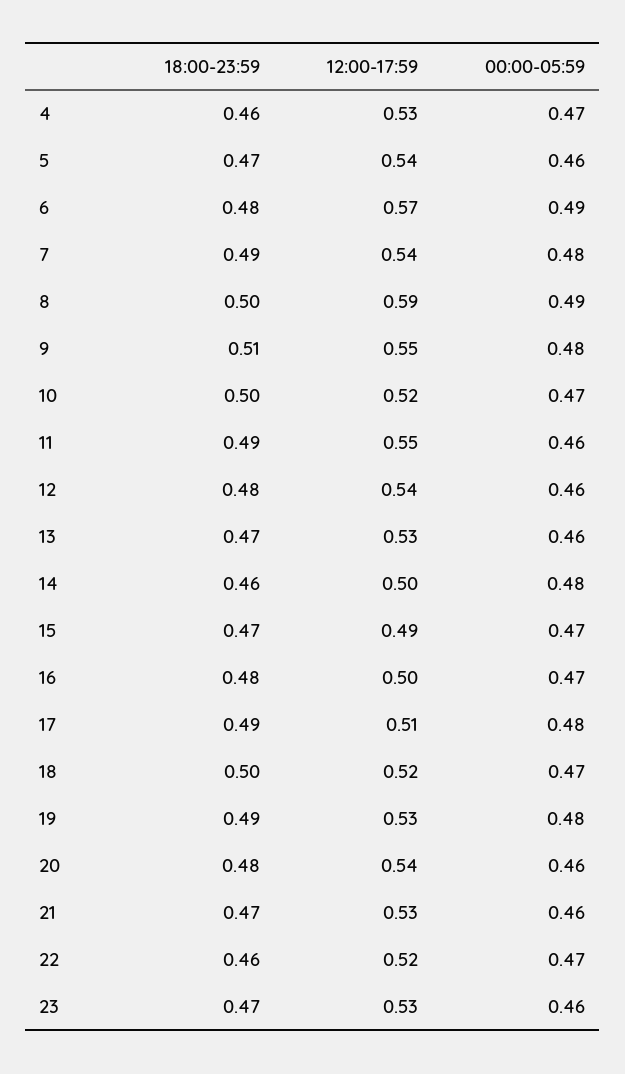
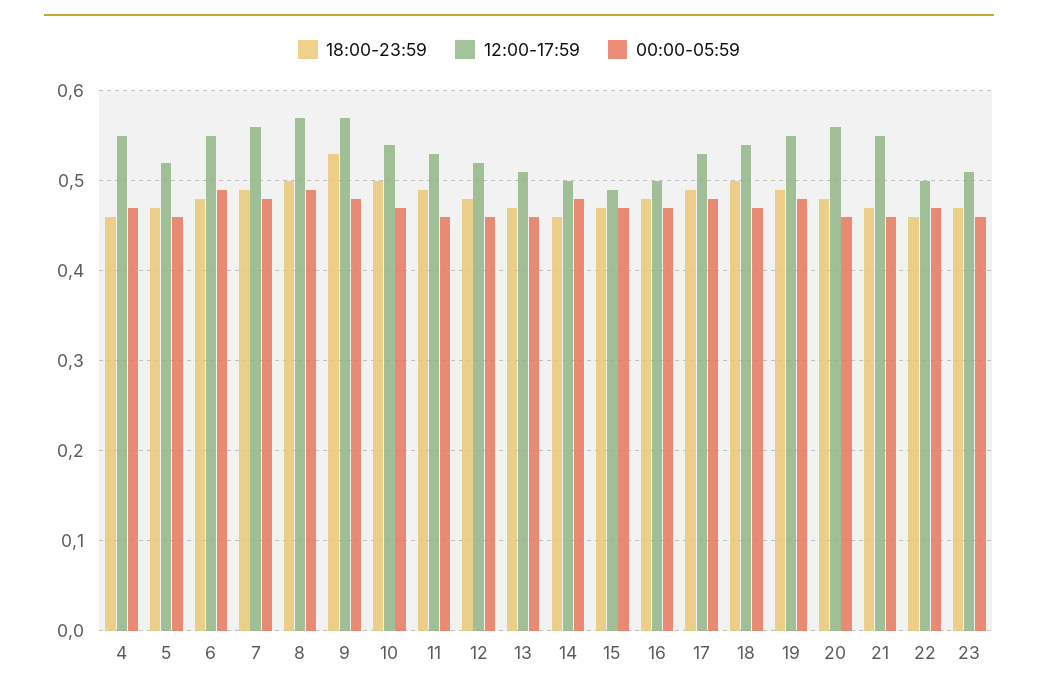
  {
    "18:00-23:59": {
      "4": 0.46,
      "5": 0.47,
      "6": 0.48,
      "7": 0.49,
      "8": 0.5,
-     "9": 0.51,
+     "9": 0.53,
      "10": 0.5,
      "11": 0.49,
      "12": 0.48,
      "13": 0.47,
      "14": 0.46,
      "15": 0.47,
      "16": 0.48,
      "17": 0.49,
      "18": 0.5,
      "19": 0.49,
      "20": 0.48,
      "21": 0.47,
      "22": 0.46,
      "23": 0.47
    },
    "12:00-17:59": {
-     "4": 0.53,
+     "4": 0.55,
-     "5": 0.54,
+     "5": 0.52,
-     "6": 0.57,
+     "6": 0.55,
-     "7": 0.54,
+     "7": 0.56,
-     "8": 0.59,
+     "8": 0.57,
-     "9": 0.55,
+     "9": 0.57,
-     "10": 0.52,
+     "10": 0.54,
-     "11": 0.55,
+     "11": 0.53,
-     "12": 0.54,
+     "12": 0.52,
-     "13": 0.53,
+     "13": 0.51,
      "14": 0.5,
      "15": 0.49,
      "16": 0.5,
-     "17": 0.51,
+     "17": 0.53,
-     "18": 0.52,
+     "18": 0.54,
-     "19": 0.53,
+     "19": 0.55,
-     "20": 0.54,
+     "20": 0.56,
-     "21": 0.53,
+     "21": 0.55,
-     "22": 0.52,
+     "22": 0.5,
-     "23": 0.53
+     "23": 0.51
    },
    "00:00-05:59": {
      "4": 0.47,
      "5": 0.46,
      "6": 0.49,
      "7": 0.48,
      "8": 0.49,
      "9": 0.48,
      "10": 0.47,
      "11": 0.46,
      "12": 0.46,
      "13": 0.46,
      "14": 0.48,
      "15": 0.47,
      "16": 0.47,
      "17": 0.48,
      "18": 0.47,
      "19": 0.48,
      "20": 0.46,
      "21": 0.46,
      "22": 0.47,
      "23": 0.46
    }
  }

